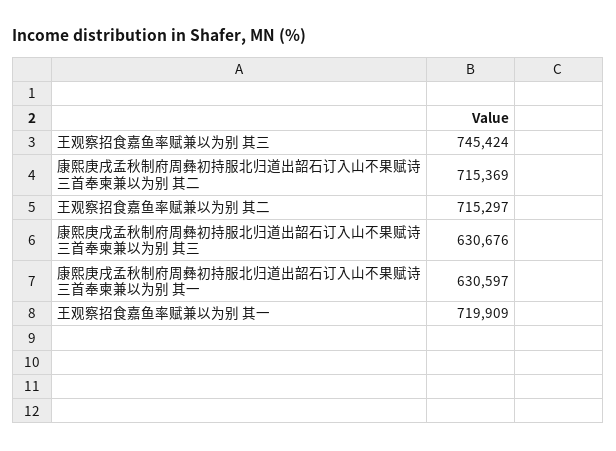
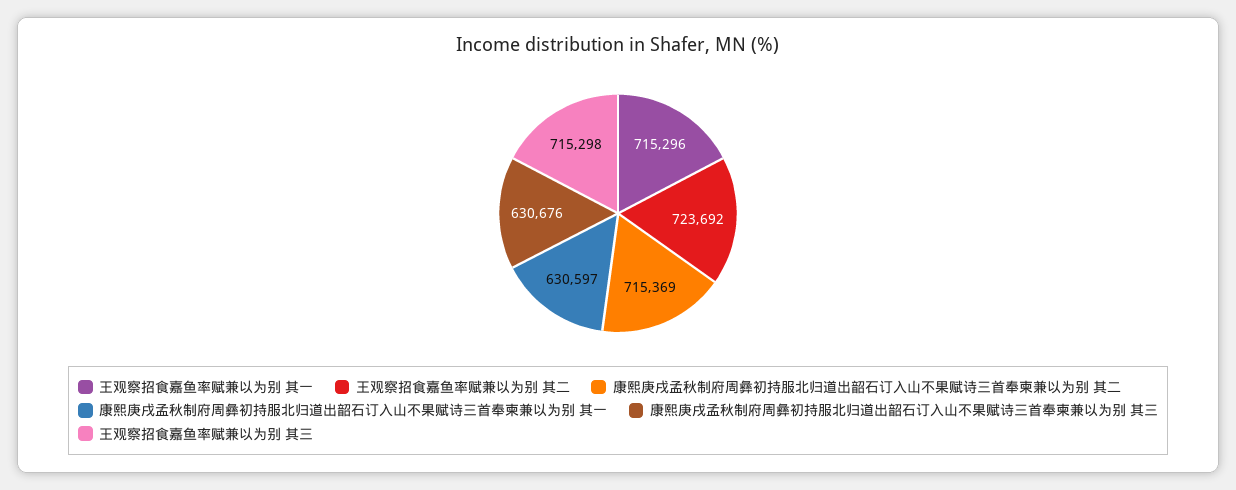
  {
-   "王观察招食嘉鱼率赋兼以为别 其三": 745424,
+   "王观察招食嘉鱼率赋兼以为别 其三": 715298,
    "康熙庚戌孟秋制府周彝初持服北归道出韶石订入山不果赋诗三首奉柬兼以为别 其二": 715369,
-   "王观察招食嘉鱼率赋兼以为别 其二": 715297,
+   "王观察招食嘉鱼率赋兼以为别 其二": 723692,
    "康熙庚戌孟秋制府周彝初持服北归道出韶石订入山不果赋诗三首奉柬兼以为别 其三": 630676,
    "康熙庚戌孟秋制府周彝初持服北归道出韶石订入山不果赋诗三首奉柬兼以为别 其一": 630597,
-   "王观察招食嘉鱼率赋兼以为别 其一": 719909
+   "王观察招食嘉鱼率赋兼以为别 其一": 715296
  }

